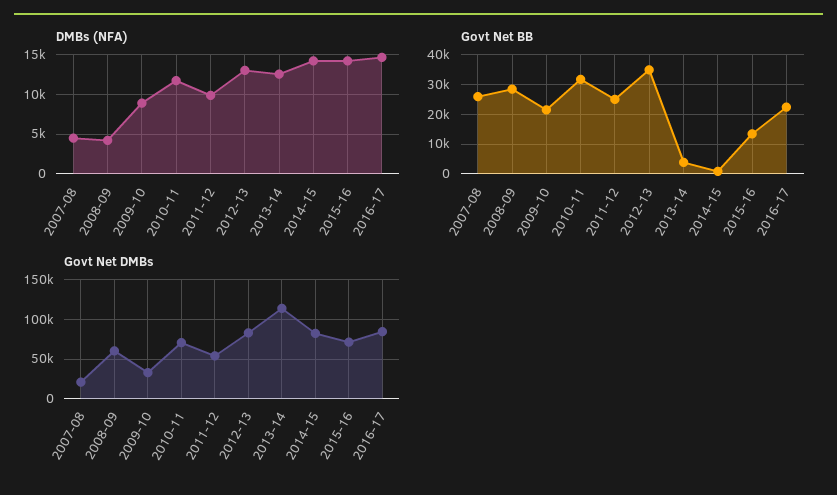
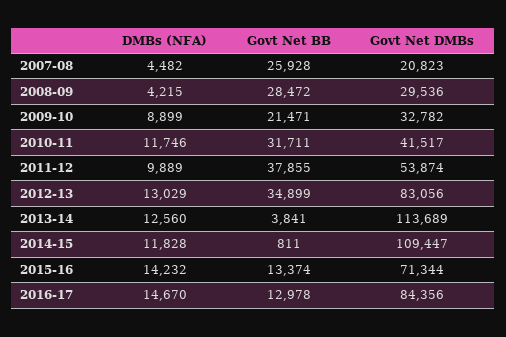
  {
    "DMBs (NFA)": {
      "2007-08": 4482,
      "2008-09": 4215,
      "2009-10": 8899,
      "2010-11": 11746,
      "2011-12": 9889,
      "2012-13": 13029,
      "2013-14": 12560,
-     "2014-15": 14000,
+     "2014-15": 11828,
      "2015-16": 14232,
      "2016-17": 14670
    },
    "Govt Net BB": {
      "2007-08": 25928,
      "2008-09": 28472,
      "2009-10": 21471,
      "2010-11": 31711,
-     "2011-12": 25000,
+     "2011-12": 37855,
      "2012-13": 34899,
      "2013-14": 3841,
      "2014-15": 811,
      "2015-16": 13374,
-     "2016-17": 22500
+     "2016-17": 12978
    },
    "Govt Net DMBs": {
      "2007-08": 20823,
-     "2008-09": 60000,
+     "2008-09": 29536,
      "2009-10": 32782,
-     "2010-11": 70000,
+     "2010-11": 41517,
      "2011-12": 53874,
      "2012-13": 83056,
      "2013-14": 113689,
-     "2014-15": 80000,
+     "2014-15": 109447,
      "2015-16": 71344,
      "2016-17": 84356
    }
  }

